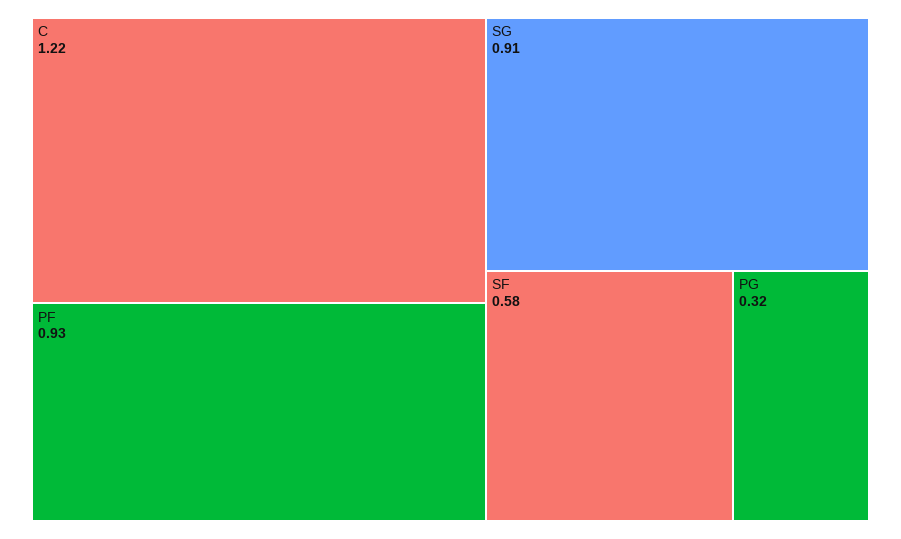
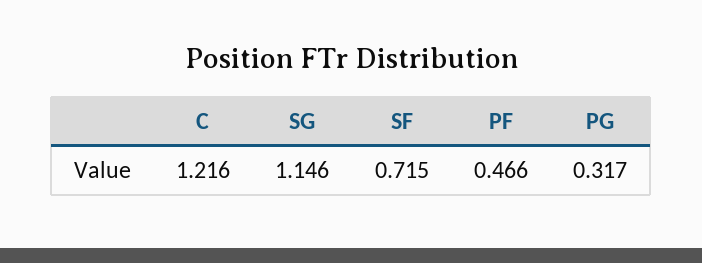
  {
    "C": 1.216,
-   "PF": 0.93,
+   "PF": 0.466,
-   "SG": 0.91,
+   "SG": 1.146,
-   "SF": 0.58,
+   "SF": 0.715,
    "PG": 0.317
  }

